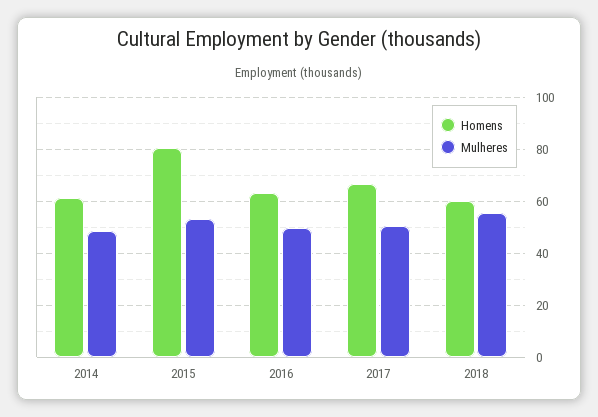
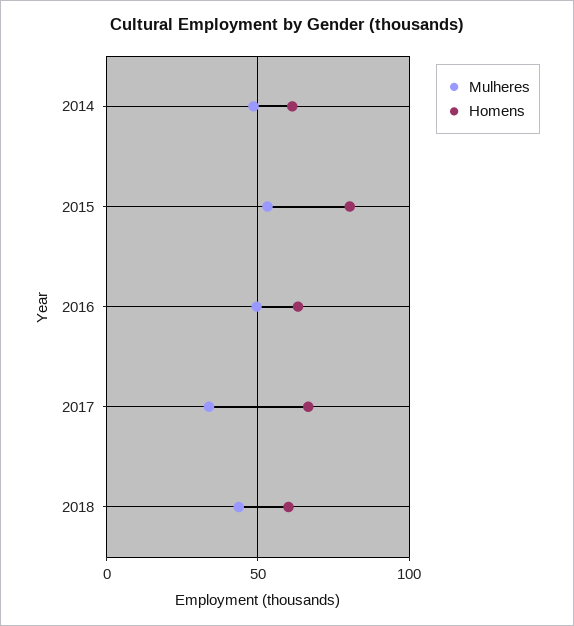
  {
    "Homens": {
      "2014": 62.5,
      "2015": 80,
      "2016": 62.5,
      "2017": 67.5,
      "2018": 60
    },
    "Mulheres": {
      "2014": 47.5,
      "2015": 52.5,
      "2016": 50,
-     "2017": 50,
+     "2017": 35,
-     "2018": 55
+     "2018": 45
    }
  }

